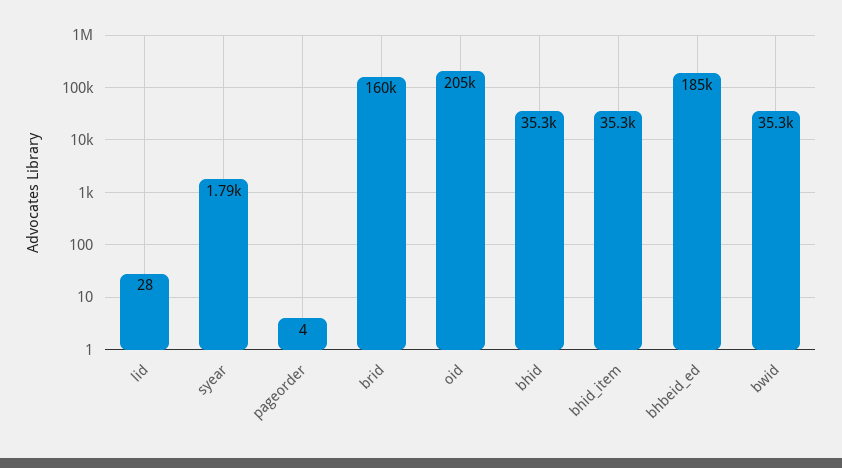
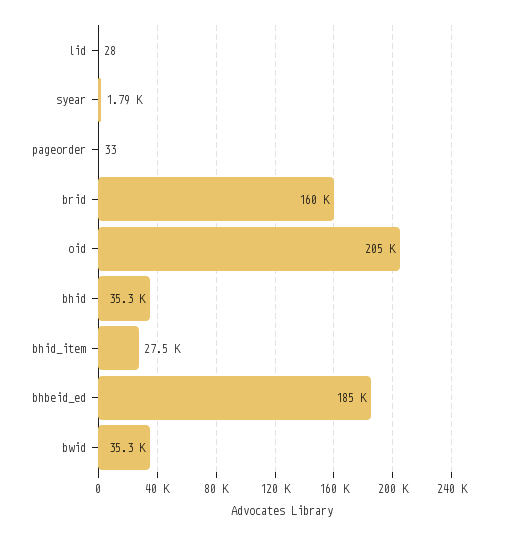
  {
    "lid": 28,
    "syear": 1790,
-   "pageorder": 4,
+   "pageorder": 33,
    "brid": 160000,
    "oid": 205000,
    "bhid": 35300,
-   "bhid_item": 35300,
+   "bhid_item": 27500,
    "bhbeid_ed": 185000,
    "bwid": 35300
  }

